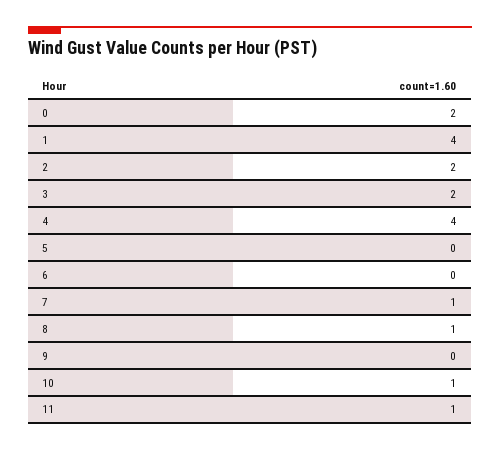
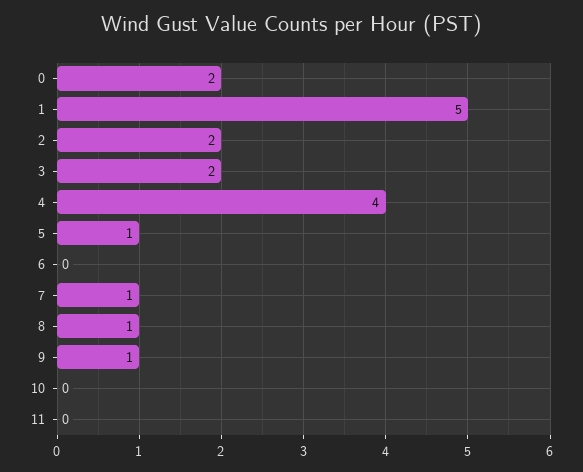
  {
    "0": 2,
-   "1": 4,
+   "1": 5,
    "2": 2,
    "3": 2,
    "4": 4,
-   "5": 0,
+   "5": 1,
    "6": 0,
    "7": 1,
    "8": 1,
-   "9": 0,
+   "9": 1,
-   "10": 1,
+   "10": 0,
-   "11": 1
+   "11": 0
  }

